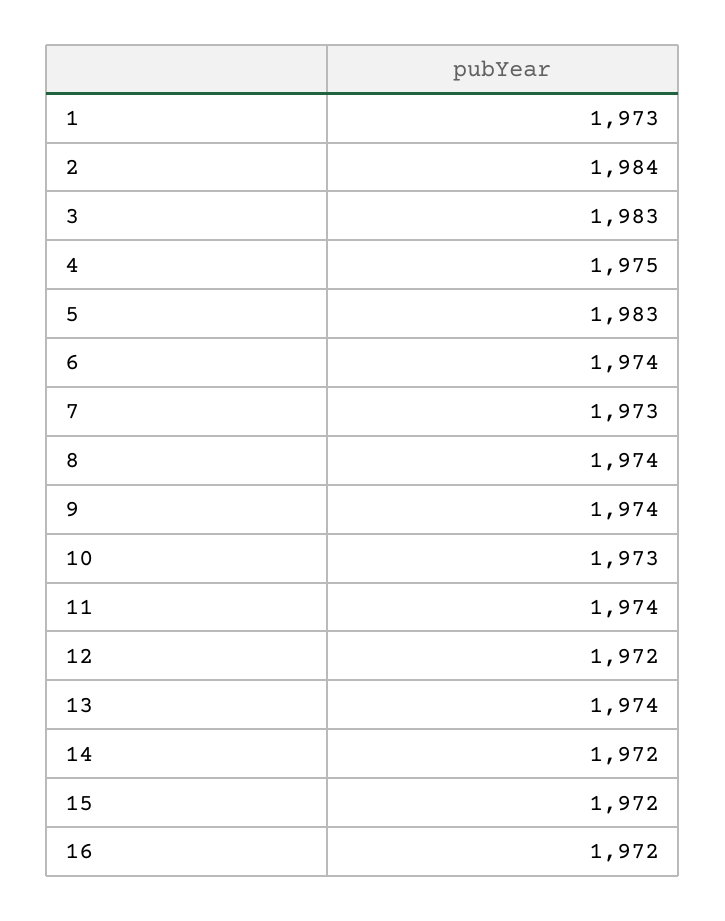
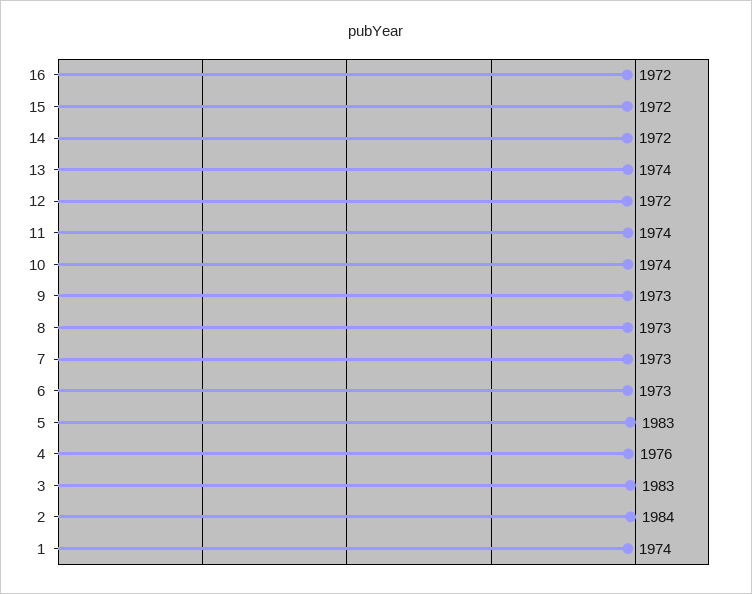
  {
-   "1": 1973,
+   "1": 1974,
    "2": 1984,
    "3": 1983,
-   "4": 1975,
+   "4": 1976,
    "5": 1983,
-   "6": 1974,
+   "6": 1973,
    "7": 1973,
-   "8": 1974,
+   "8": 1973,
-   "9": 1974,
+   "9": 1973,
-   "10": 1973,
+   "10": 1974,
    "11": 1974,
    "12": 1972,
    "13": 1974,
    "14": 1972,
    "15": 1972,
    "16": 1972
  }

